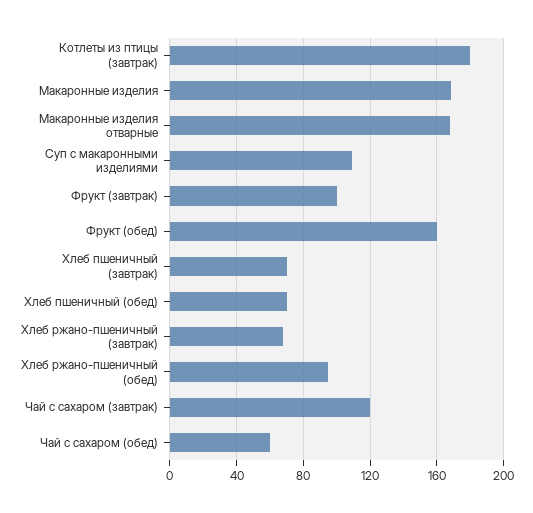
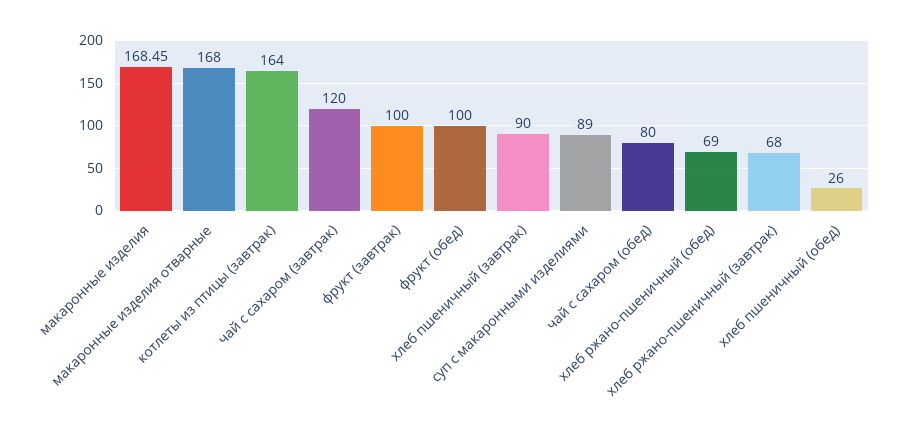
  {
-   "Котлеты из птицы (завтрак)": 180,
+   "Котлеты из птицы (завтрак)": 164,
    "Макаронные изделия": 168.45,
    "Макаронные изделия отварные": 168,
-   "Суп с макаронными изделиями": 110,
+   "Суп с макаронными изделиями": 89,
    "Фрукт (завтрак)": 100,
-   "Фрукт (обед)": 160,
+   "Фрукт (обед)": 100,
-   "Хлеб пшеничный (завтрак)": 70,
+   "Хлеб пшеничный (завтрак)": 90,
-   "Хлеб пшеничный (обед)": 70,
+   "Хлеб пшеничный (обед)": 26,
    "Хлеб ржано-пшеничный (завтрак)": 68,
-   "Хлеб ржано-пшеничный (обед)": 95,
+   "Хлеб ржано-пшеничный (обед)": 69,
    "Чай с сахаром (завтрак)": 120,
-   "Чай с сахаром (обед)": 60
+   "Чай с сахаром (обед)": 80
  }

